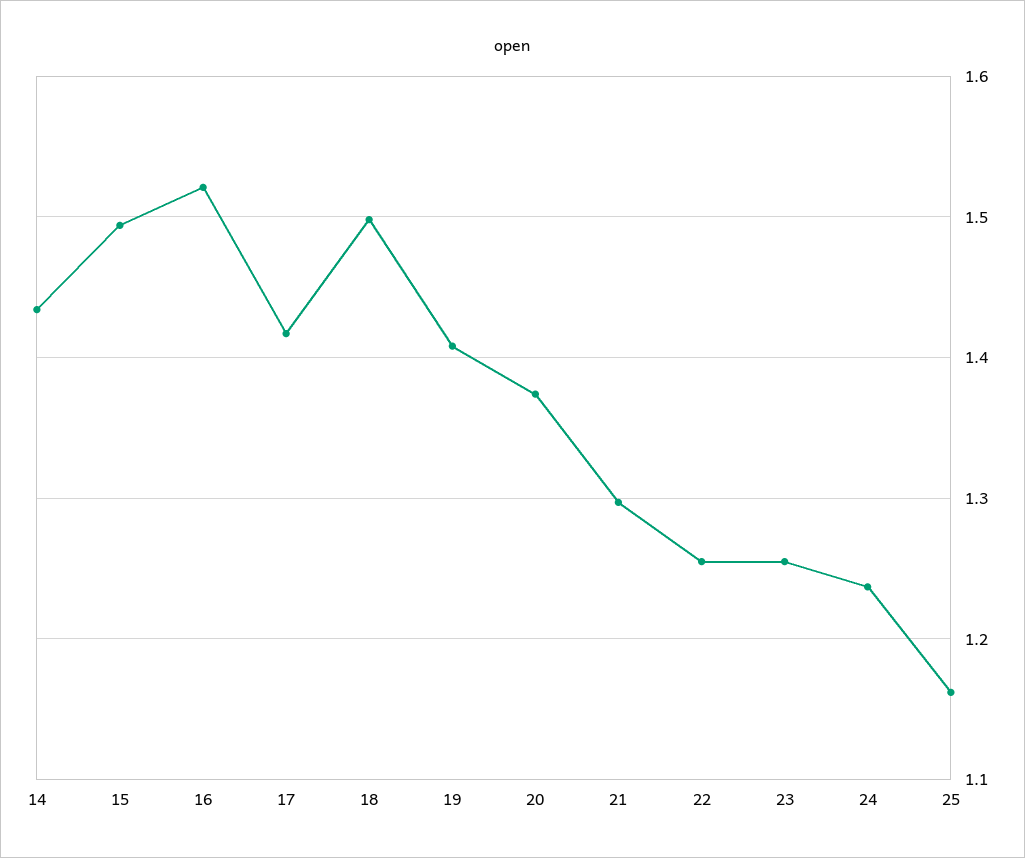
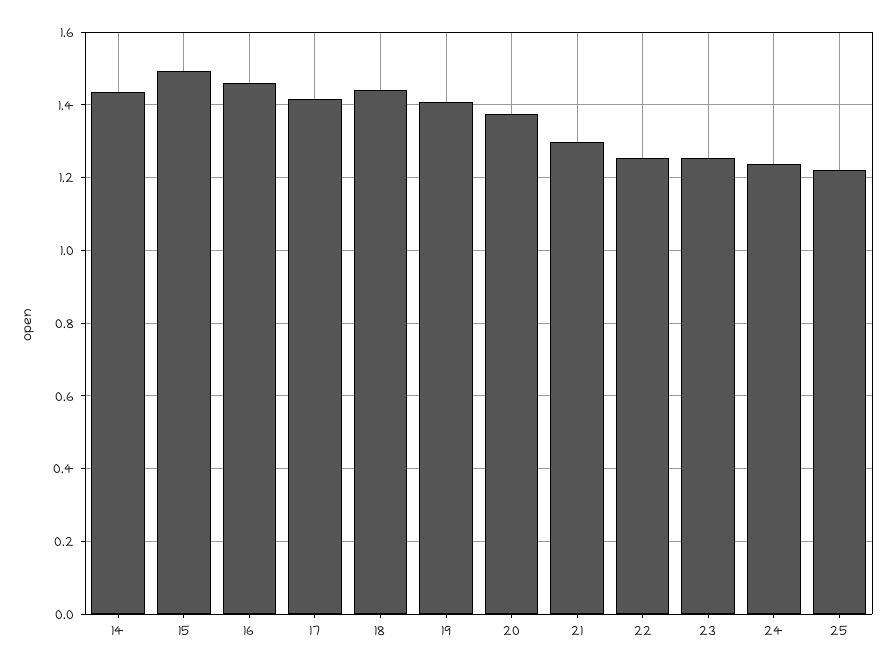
  {
    "14": 1.43,
    "15": 1.49,
-   "16": 1.52,
+   "16": 1.46,
    "17": 1.42,
-   "18": 1.5,
+   "18": 1.44,
    "19": 1.41,
    "20": 1.37,
    "21": 1.3,
    "22": 1.26,
    "23": 1.26,
    "24": 1.24,
-   "25": 1.16
+   "25": 1.22
  }

